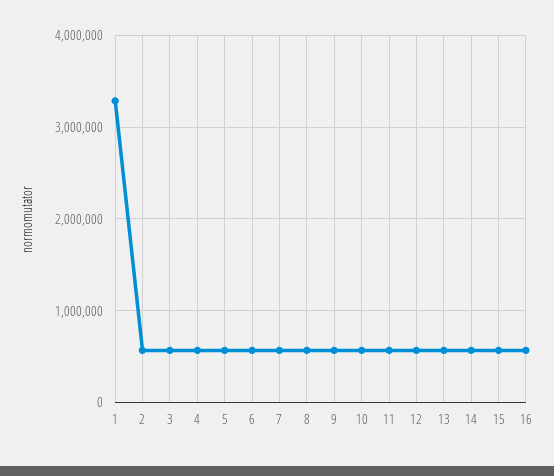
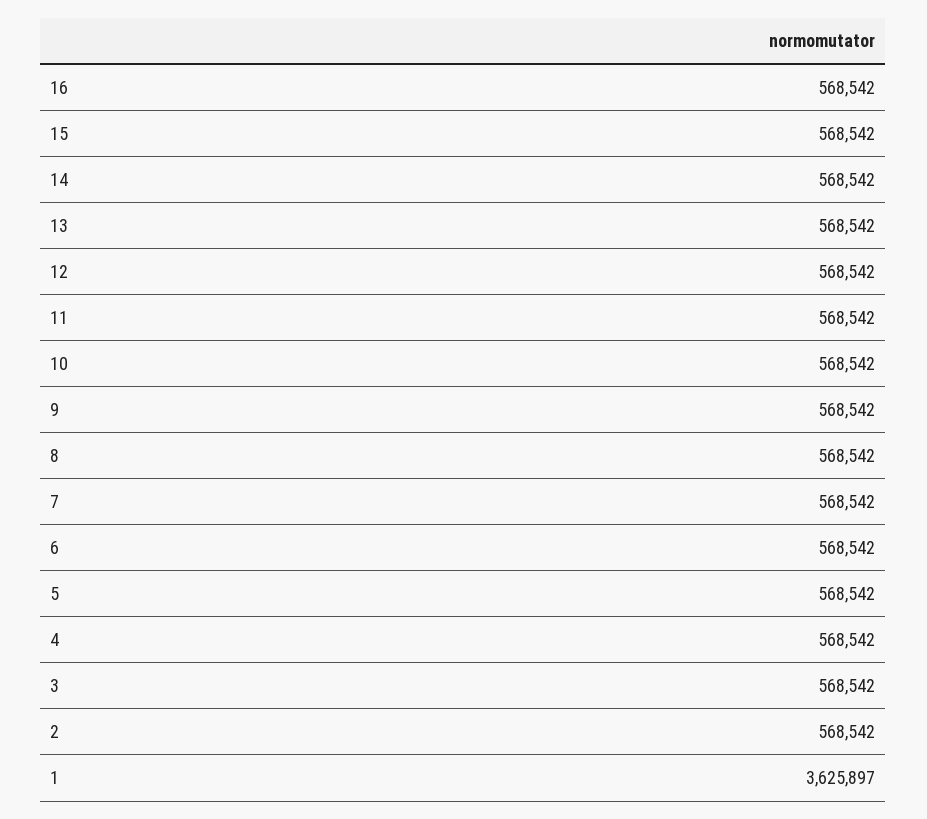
  {
-   "1": 3300000,
+   "1": 3625897,
    "2": 568542,
    "3": 568542,
    "4": 568542,
    "5": 568542,
    "6": 568542,
    "7": 568542,
    "8": 568542,
    "9": 568542,
    "10": 568542,
    "11": 568542,
    "12": 568542,
    "13": 568542,
    "14": 568542,
    "15": 568542,
    "16": 568542
  }

